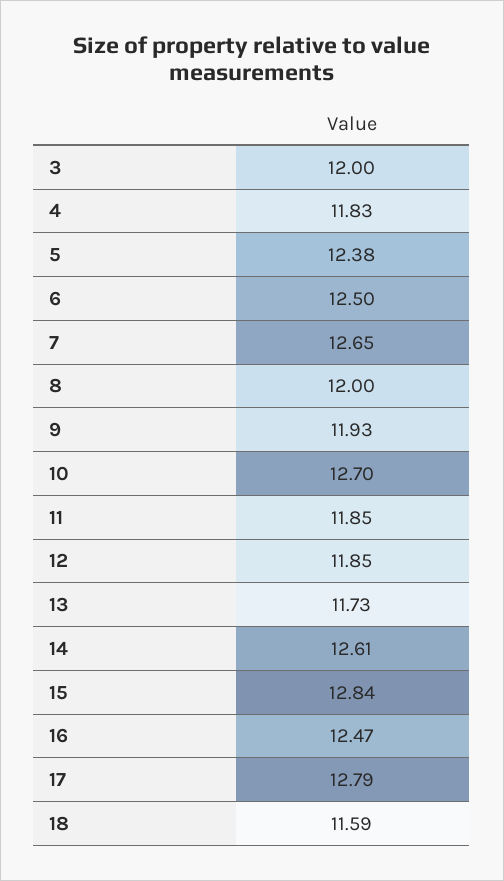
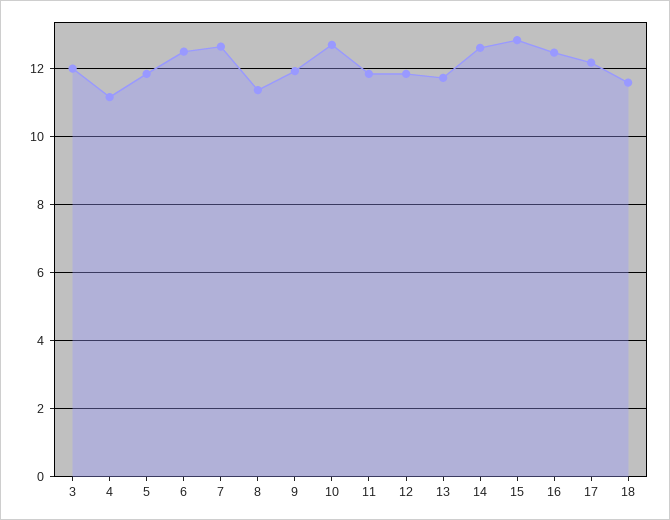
  {
    "3": 12,
-   "4": 11.83,
+   "4": 11.2,
-   "5": 12.38,
+   "5": 11.8,
    "6": 12.5,
    "7": 12.65,
-   "8": 12,
+   "8": 11.4,
    "9": 11.93,
    "10": 12.7,
    "11": 11.85,
    "12": 11.85,
    "13": 11.73,
    "14": 12.61,
    "15": 12.84,
    "16": 12.47,
-   "17": 12.79,
+   "17": 12.2,
    "18": 11.59
  }

